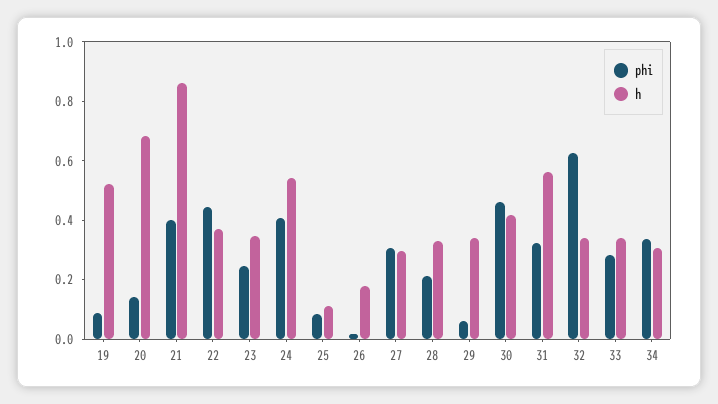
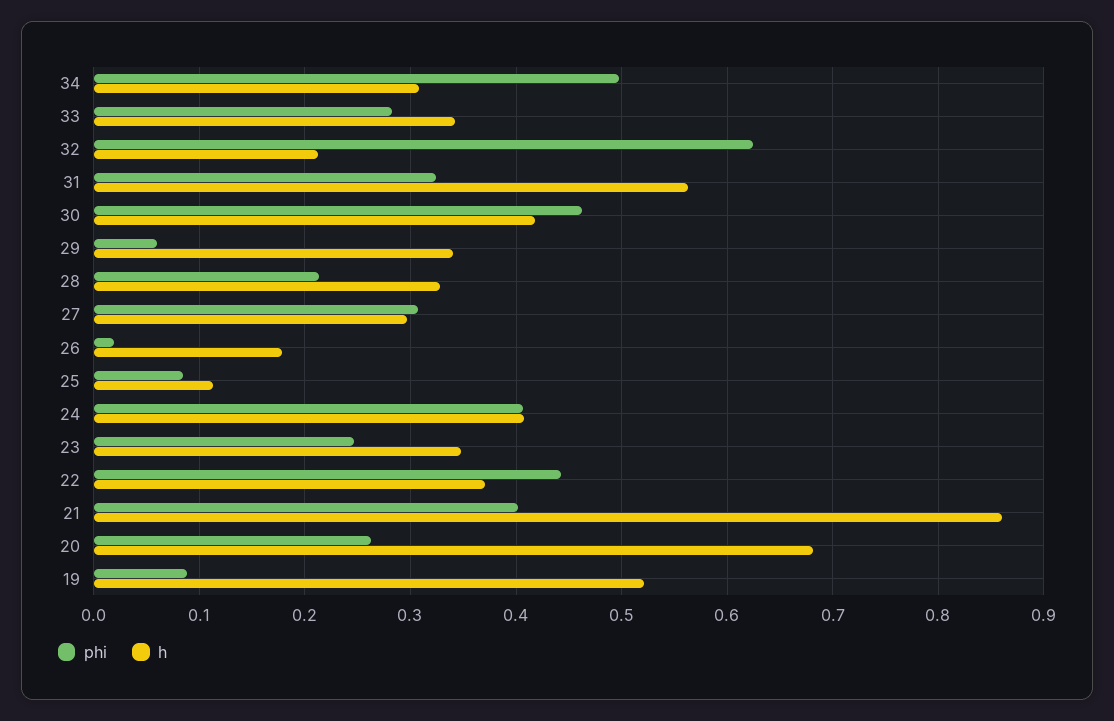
  {
    "phi": {
      "19": 0.09,
-     "20": 0.15,
+     "20": 0.26,
      "21": 0.4,
      "22": 0.44,
      "23": 0.25,
      "24": 0.41,
      "25": 0.08,
      "26": 0.02,
      "27": 0.31,
      "28": 0.21,
      "29": 0.06,
      "30": 0.46,
      "31": 0.32,
      "32": 0.62,
      "33": 0.28,
-     "34": 0.35
+     "34": 0.5
    },
    "h": {
      "19": 0.52,
      "20": 0.68,
      "21": 0.86,
      "22": 0.37,
      "23": 0.35,
-     "24": 0.55,
+     "24": 0.41,
      "25": 0.11,
      "26": 0.18,
      "27": 0.3,
      "28": 0.33,
      "29": 0.34,
      "30": 0.42,
      "31": 0.56,
-     "32": 0.35,
+     "32": 0.21,
      "33": 0.34,
      "34": 0.31
    }
  }

